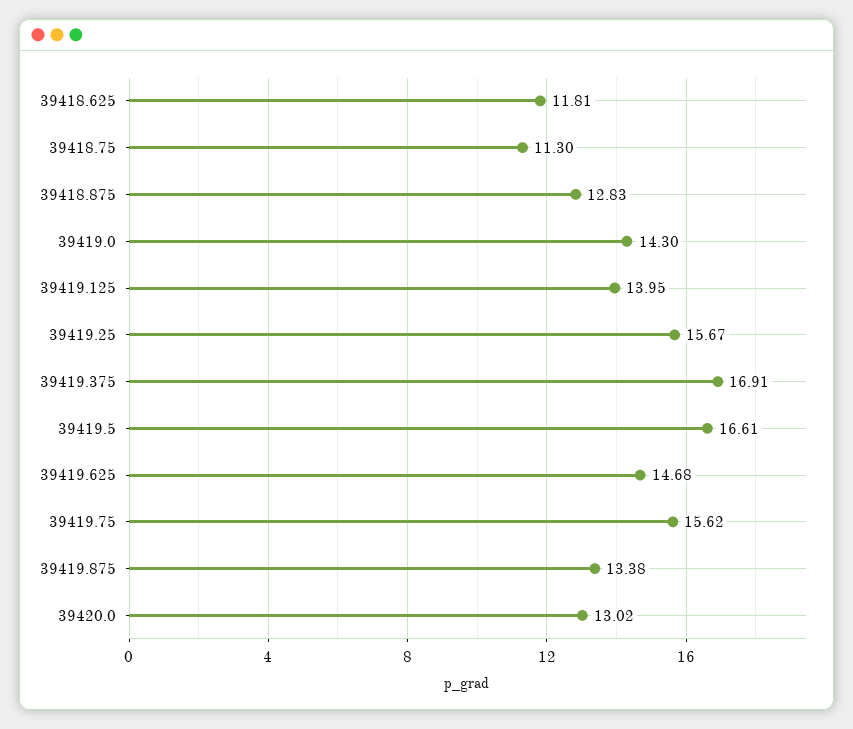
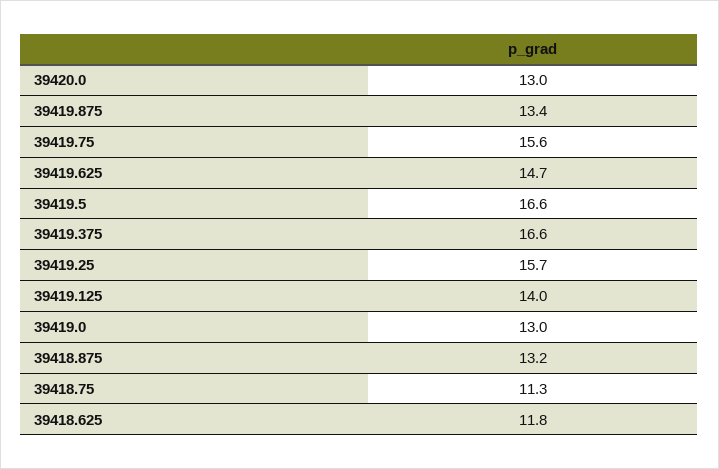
  {
    "39418.625": 11.81,
    "39418.75": 11.3,
-   "39418.875": 12.83,
+   "39418.875": 13.2,
-   "39419.0": 14.3,
+   "39419.0": 13,
    "39419.125": 13.95,
    "39419.25": 15.67,
-   "39419.375": 16.91,
+   "39419.375": 16.6,
    "39419.5": 16.61,
    "39419.625": 14.68,
    "39419.75": 15.62,
    "39419.875": 13.38,
    "39420.0": 13.02
  }

